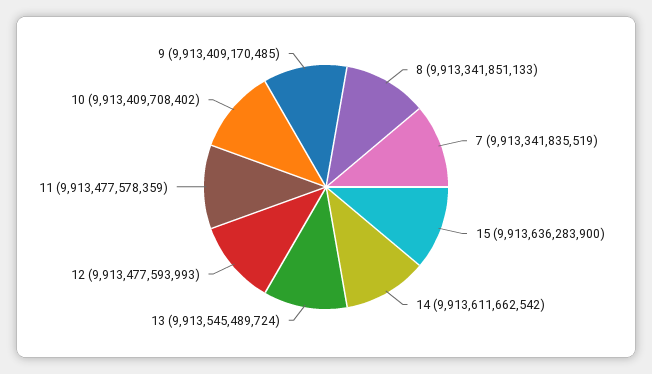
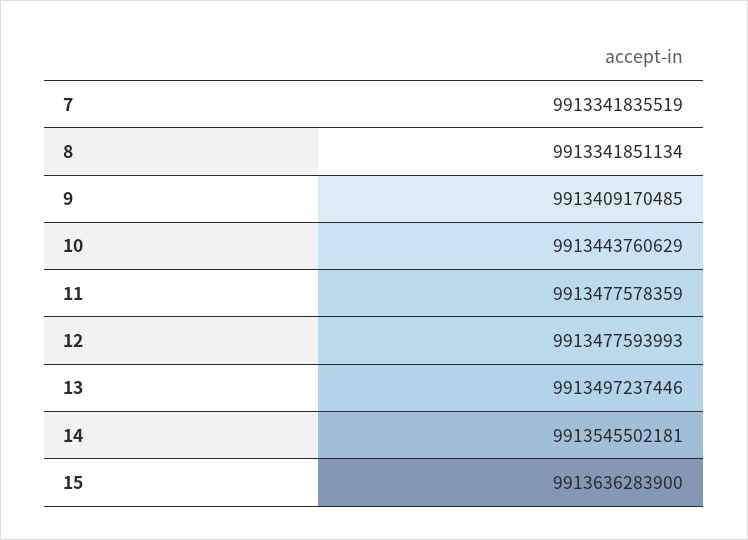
  {
-   "8": 9913341851133,
+   "8": 9913341851134,
    "7": 9913341835519,
    "15": 9913636283900,
-   "14": 9913611662542,
+   "14": 9913545502181,
-   "13": 9913545489724,
+   "13": 9913497237446,
    "12": 9913477593993,
    "11": 9913477578359,
-   "10": 9913409708402,
+   "10": 9913443760629,
    "9": 9913409170485
  }

